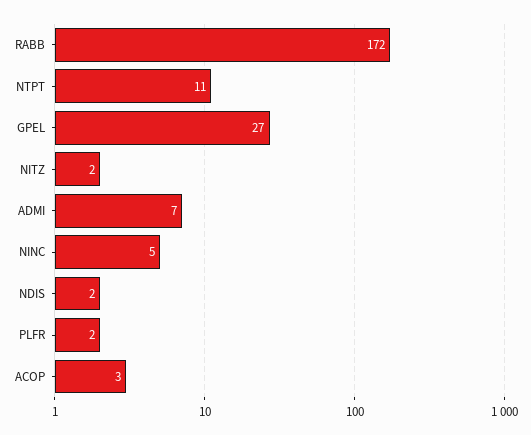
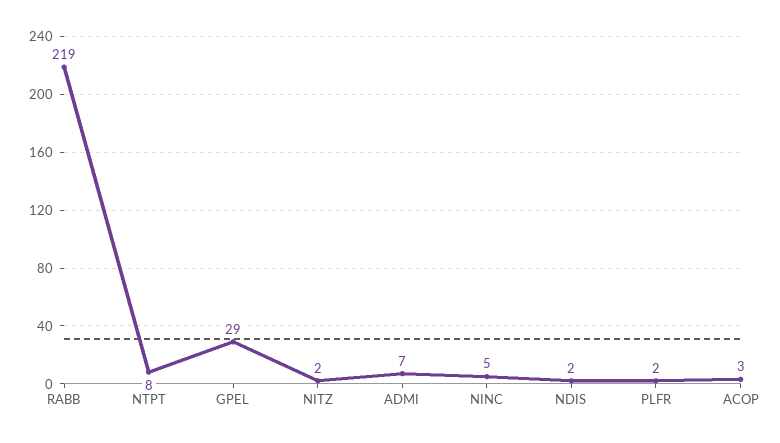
  {
-   "RABB": 172,
+   "RABB": 219,
-   "NTPT": 11,
+   "NTPT": 8,
-   "GPEL": 27,
+   "GPEL": 29,
    "NITZ": 2,
    "ADMI": 7,
    "NINC": 5,
    "NDIS": 2,
    "PLFR": 2,
    "ACOP": 3
  }

